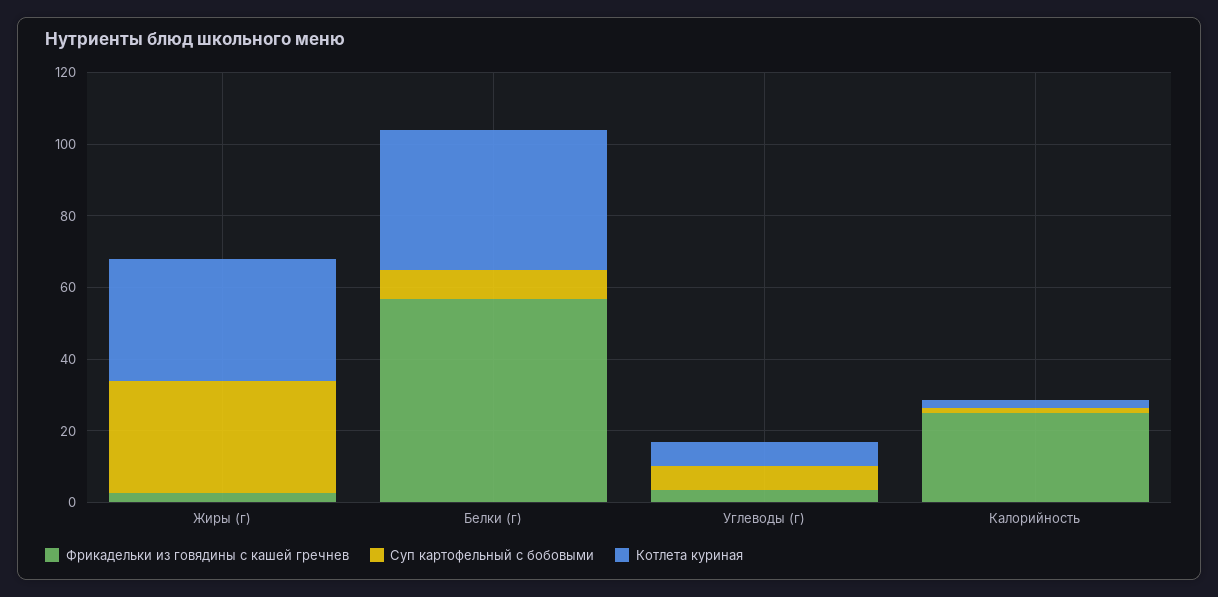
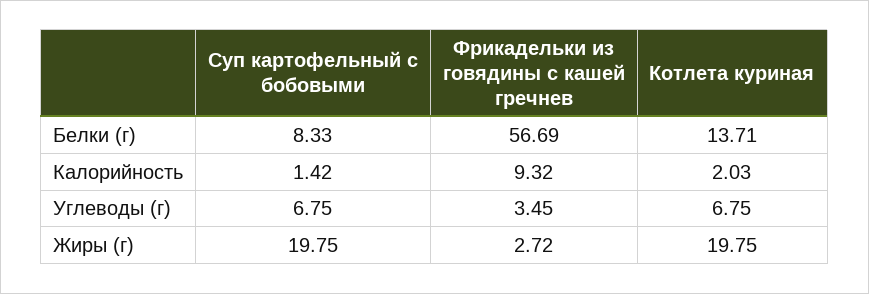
  {
    "Фрикадельки из говядины с кашей гречнев": {
      "Жиры (г)": 2.72,
      "Белки (г)": 56.69,
      "Углеводы (г)": 3.45,
-     "Калорийность": 25
+     "Калорийность": 9.32
    },
    "Суп картофельный с бобовыми": {
-     "Жиры (г)": 30,
+     "Жиры (г)": 19.75,
      "Белки (г)": 8.33,
      "Углеводы (г)": 6.75,
      "Калорийность": 1.42
    },
    "Котлета куриная": {
-     "Жиры (г)": 35,
+     "Жиры (г)": 19.75,
-     "Белки (г)": 40,
+     "Белки (г)": 13.71,
      "Углеводы (г)": 6.75,
      "Калорийность": 2.03
    }
  }

